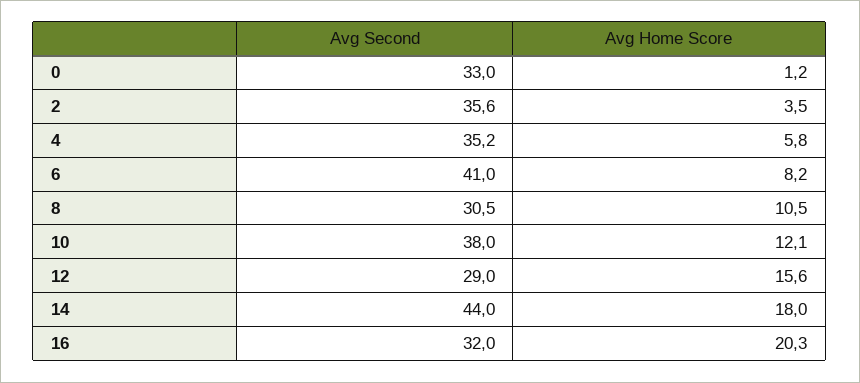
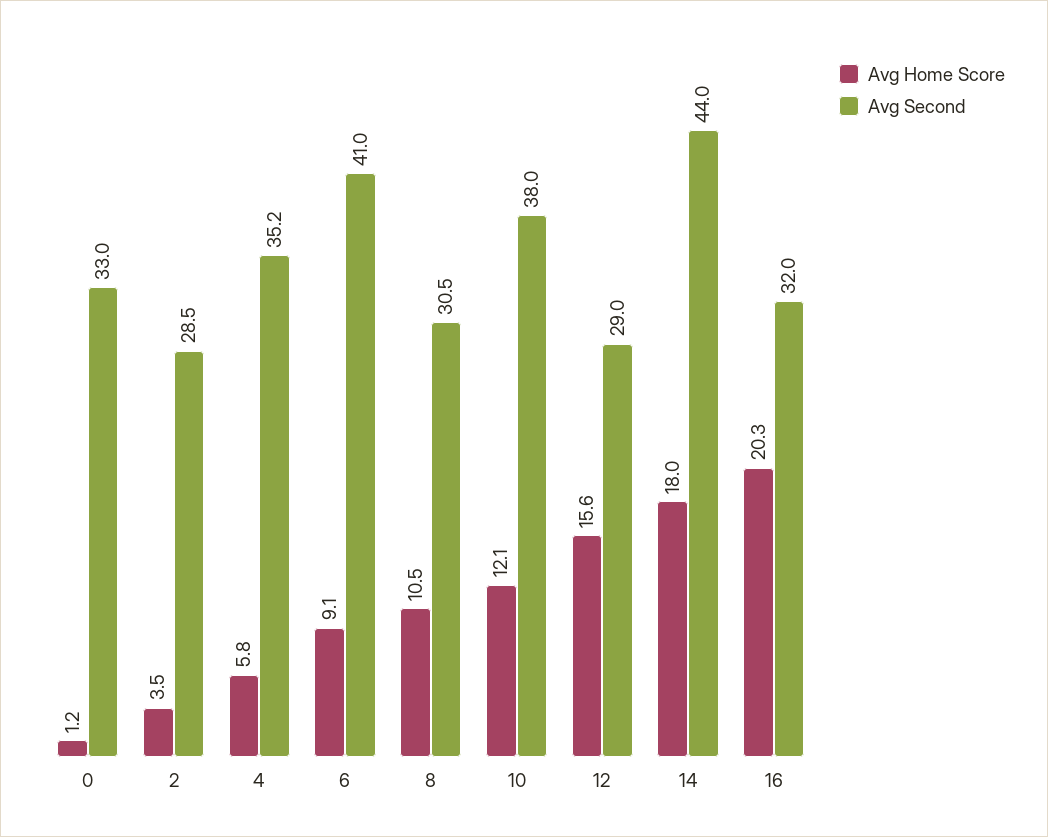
  {
    "Avg Second": {
      "0": 33,
-     "2": 35.6,
+     "2": 28.5,
      "4": 35.2,
      "6": 41,
      "8": 30.5,
      "10": 38,
      "12": 29,
      "14": 44,
      "16": 32
    },
    "Avg Home Score": {
      "0": 1.2,
      "2": 3.5,
      "4": 5.8,
-     "6": 8.2,
+     "6": 9.1,
      "8": 10.5,
      "10": 12.1,
      "12": 15.6,
      "14": 18,
      "16": 20.3
    }
  }

